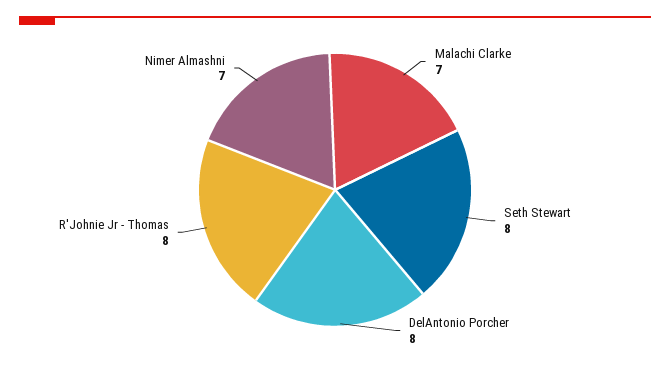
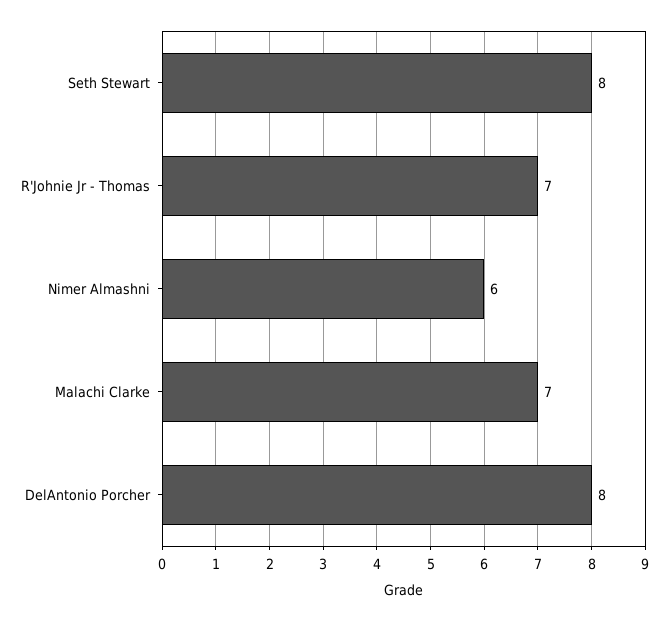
  {
    "Malachi Clarke": 7,
    "Seth Stewart": 8,
    "DelAntonio Porcher": 8,
-   "R'Johnie Jr - Thomas": 8,
+   "R'Johnie Jr - Thomas": 7,
-   "Nimer Almashni": 7
+   "Nimer Almashni": 6
  }

